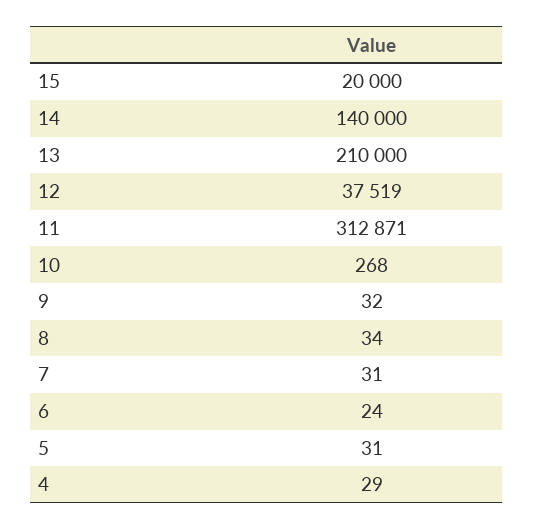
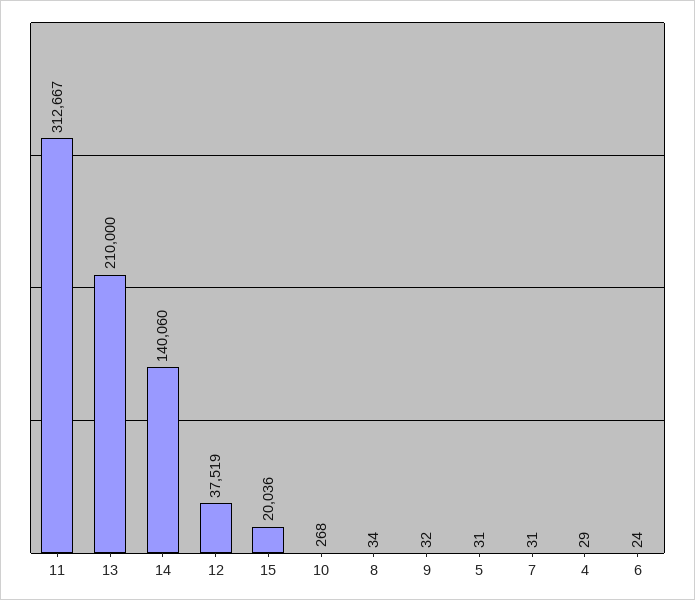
  {
-   "15": 20000,
+   "15": 20036,
-   "14": 140000,
+   "14": 140060,
    "13": 210000,
    "12": 37519,
-   "11": 312871,
+   "11": 312667,
    "10": 268,
    "9": 32,
    "8": 34,
    "7": 31,
    "6": 24,
    "5": 31,
    "4": 29
  }

